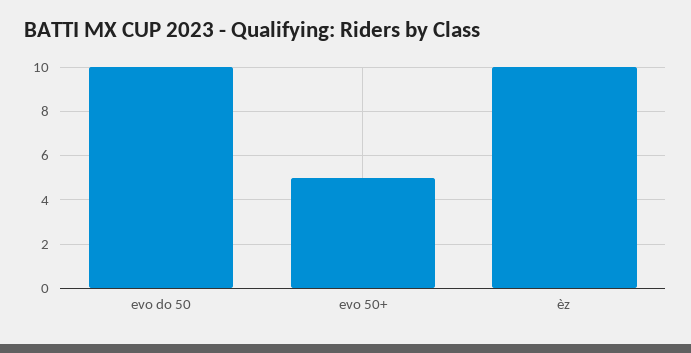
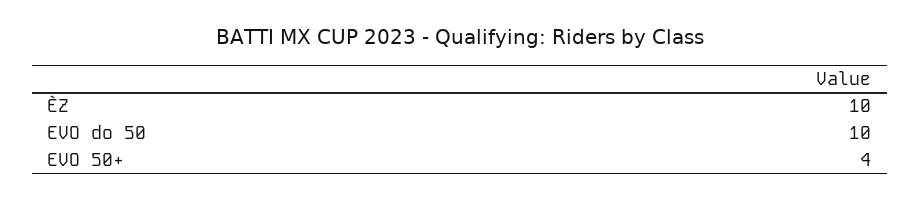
  {
    "evo do 50": 10,
-   "evo 50+": 5,
+   "evo 50+": 4,
    "èz": 10
  }

